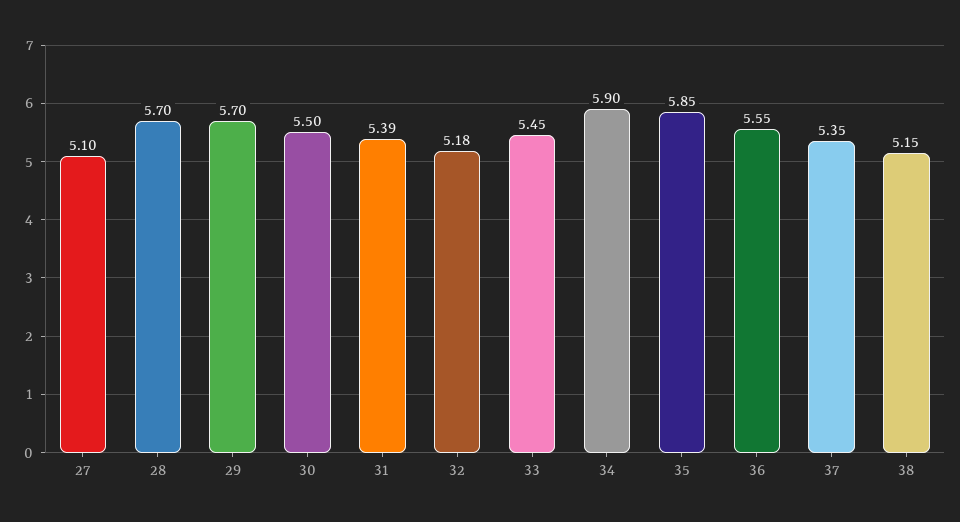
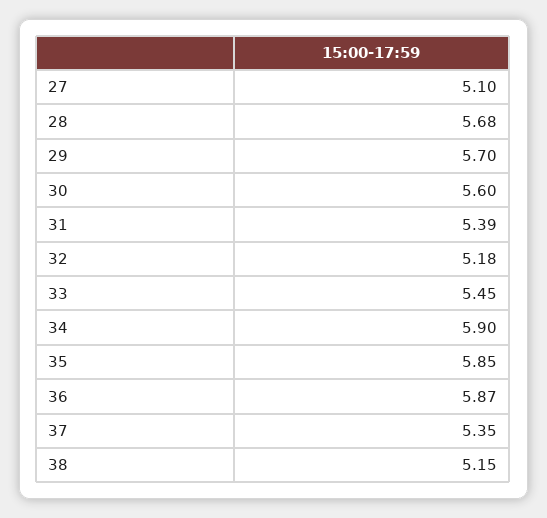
  {
    "27": 5.1,
-   "28": 5.7,
+   "28": 5.68,
    "29": 5.7,
-   "30": 5.5,
+   "30": 5.6,
    "31": 5.39,
    "32": 5.18,
    "33": 5.45,
    "34": 5.9,
    "35": 5.85,
-   "36": 5.55,
+   "36": 5.87,
    "37": 5.35,
    "38": 5.15
  }

